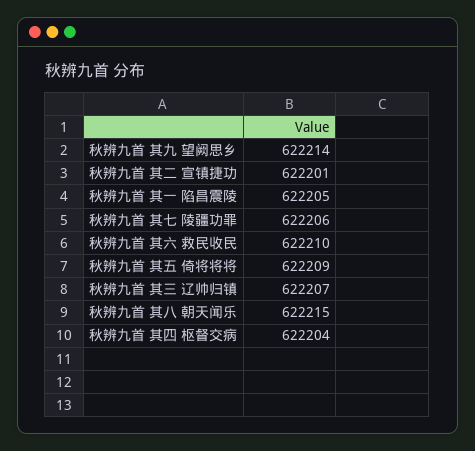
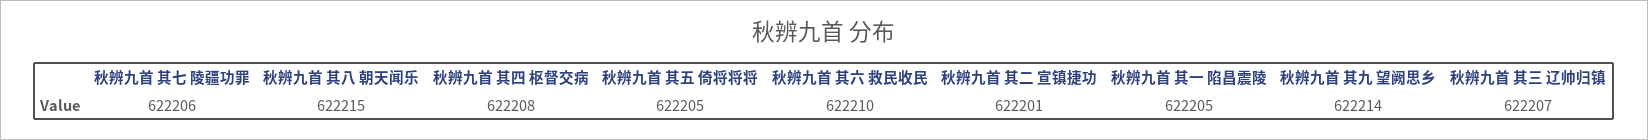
  {
    "秋辨九首 其九 望阙思乡": 622214,
    "秋辨九首 其二 宣镇捷功": 622201,
    "秋辨九首 其一 陷昌震陵": 622205,
    "秋辨九首 其七 陵疆功罪": 622206,
    "秋辨九首 其六 救民收民": 622210,
-   "秋辨九首 其五 倚将将将": 622209,
+   "秋辨九首 其五 倚将将将": 622205,
    "秋辨九首 其三 辽帅归镇": 622207,
    "秋辨九首 其八 朝天闻乐": 622215,
-   "秋辨九首 其四 枢督交病": 622204
+   "秋辨九首 其四 枢督交病": 622208
  }

